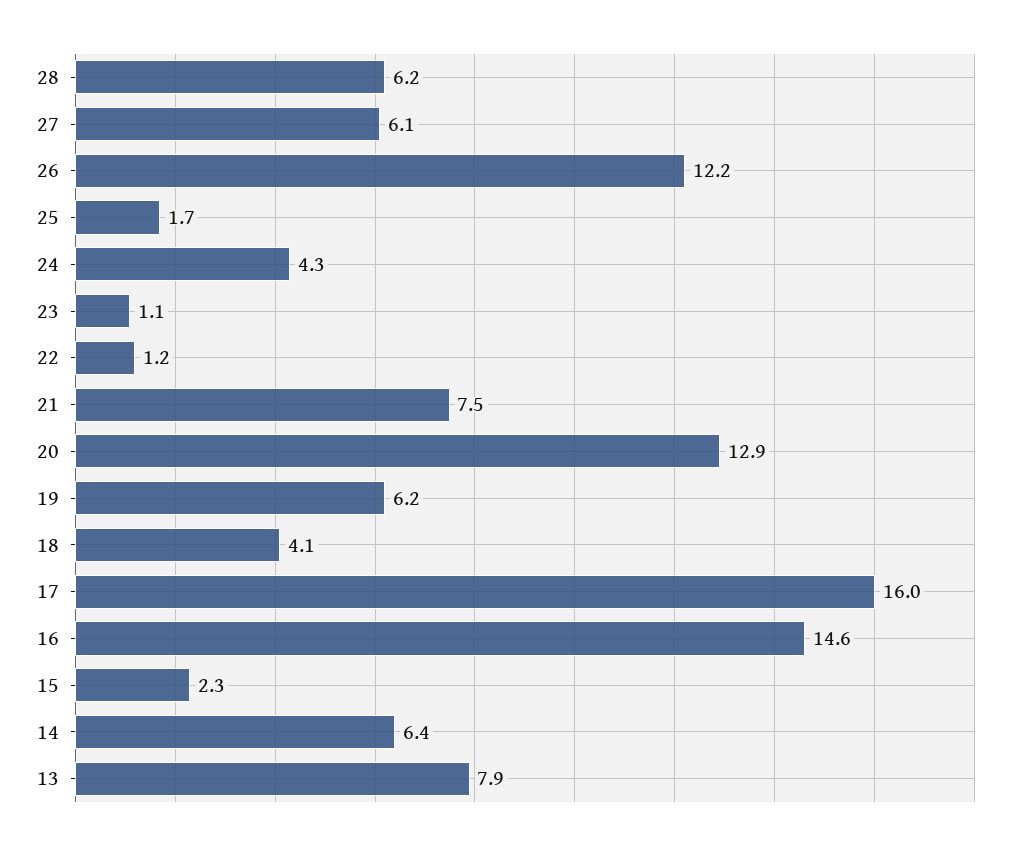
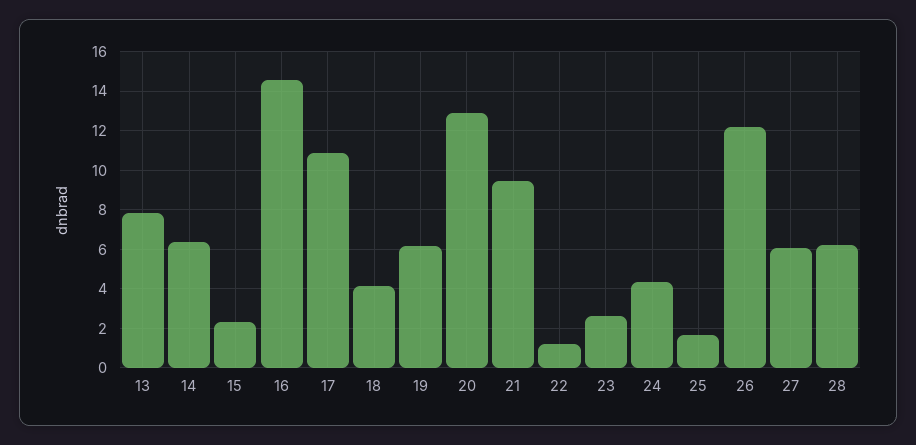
  {
    "28": 6.2,
    "27": 6.1,
    "26": 12.2,
    "25": 1.7,
    "24": 4.3,
-   "23": 1.1,
+   "23": 2.5,
    "22": 1.2,
-   "21": 7.5,
+   "21": 9.5,
    "20": 12.9,
    "19": 6.2,
    "18": 4.1,
-   "17": 16,
+   "17": 11,
    "16": 14.6,
    "15": 2.3,
    "14": 6.4,
    "13": 7.9
  }

